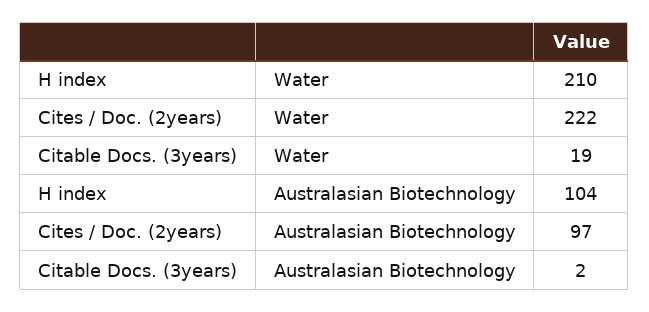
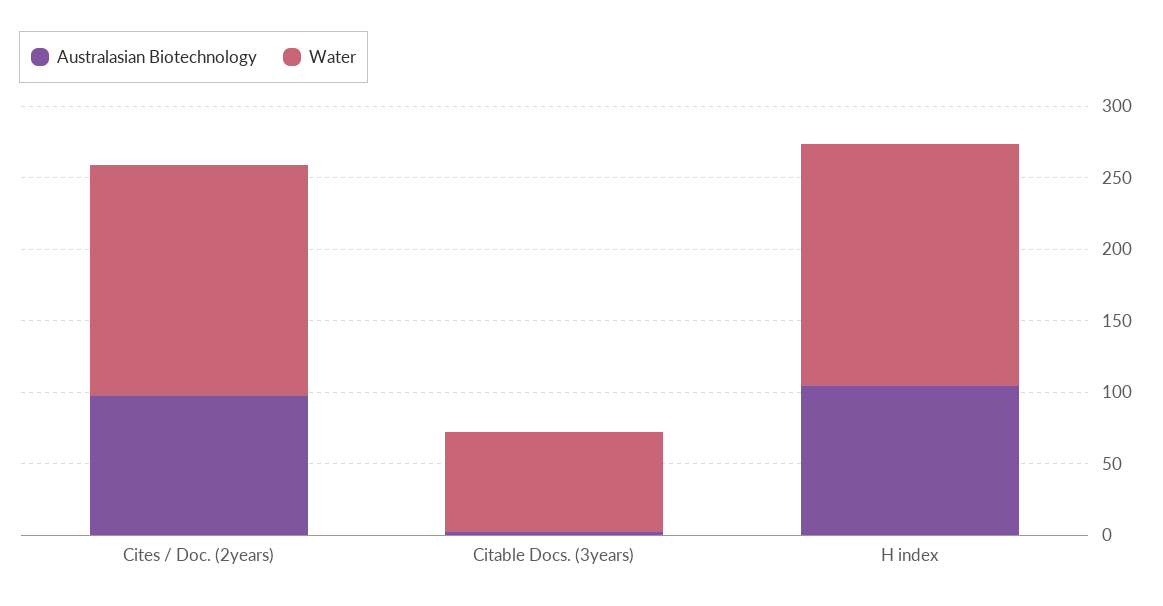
  {
    "Water": {
-     "H index": 210,
+     "H index": 170,
-     "Cites / Doc. (2years)": 222,
+     "Cites / Doc. (2years)": 160,
-     "Citable Docs. (3years)": 19
+     "Citable Docs. (3years)": 70
    },
    "Australasian Biotechnology": {
      "H index": 104,
      "Cites / Doc. (2years)": 97,
      "Citable Docs. (3years)": 2
    }
  }

